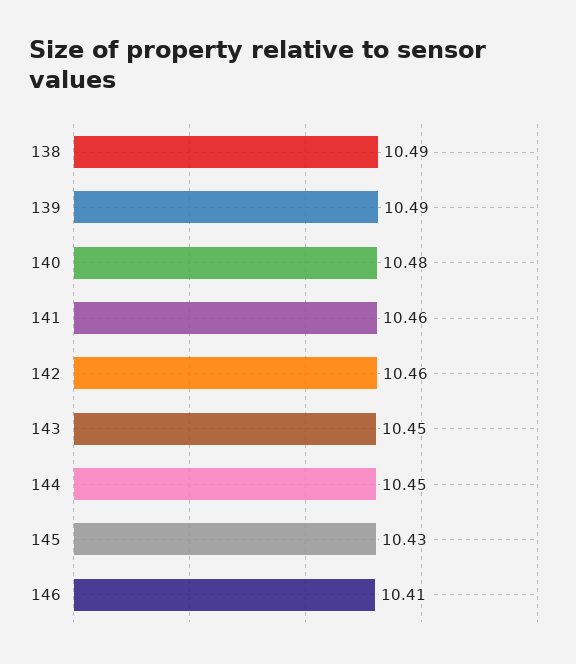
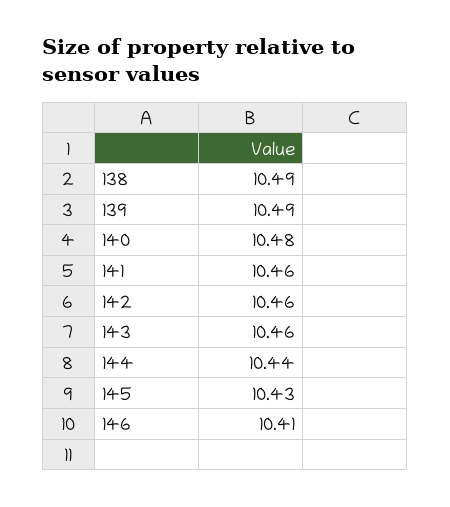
  {
    "138": 10.49,
    "139": 10.49,
    "140": 10.48,
    "141": 10.46,
    "142": 10.46,
-   "143": 10.45,
+   "143": 10.46,
-   "144": 10.45,
+   "144": 10.44,
    "145": 10.43,
    "146": 10.41
  }

